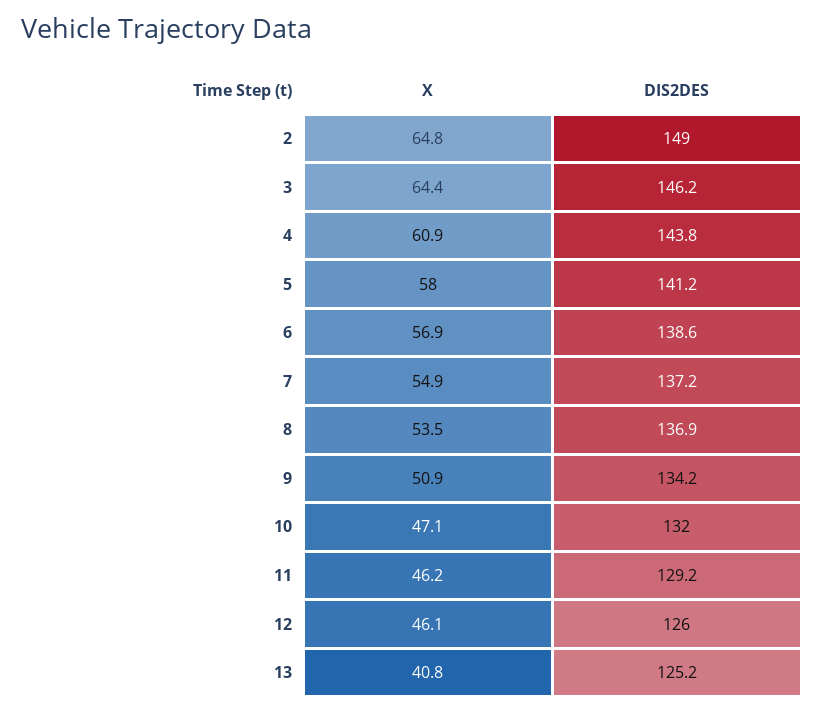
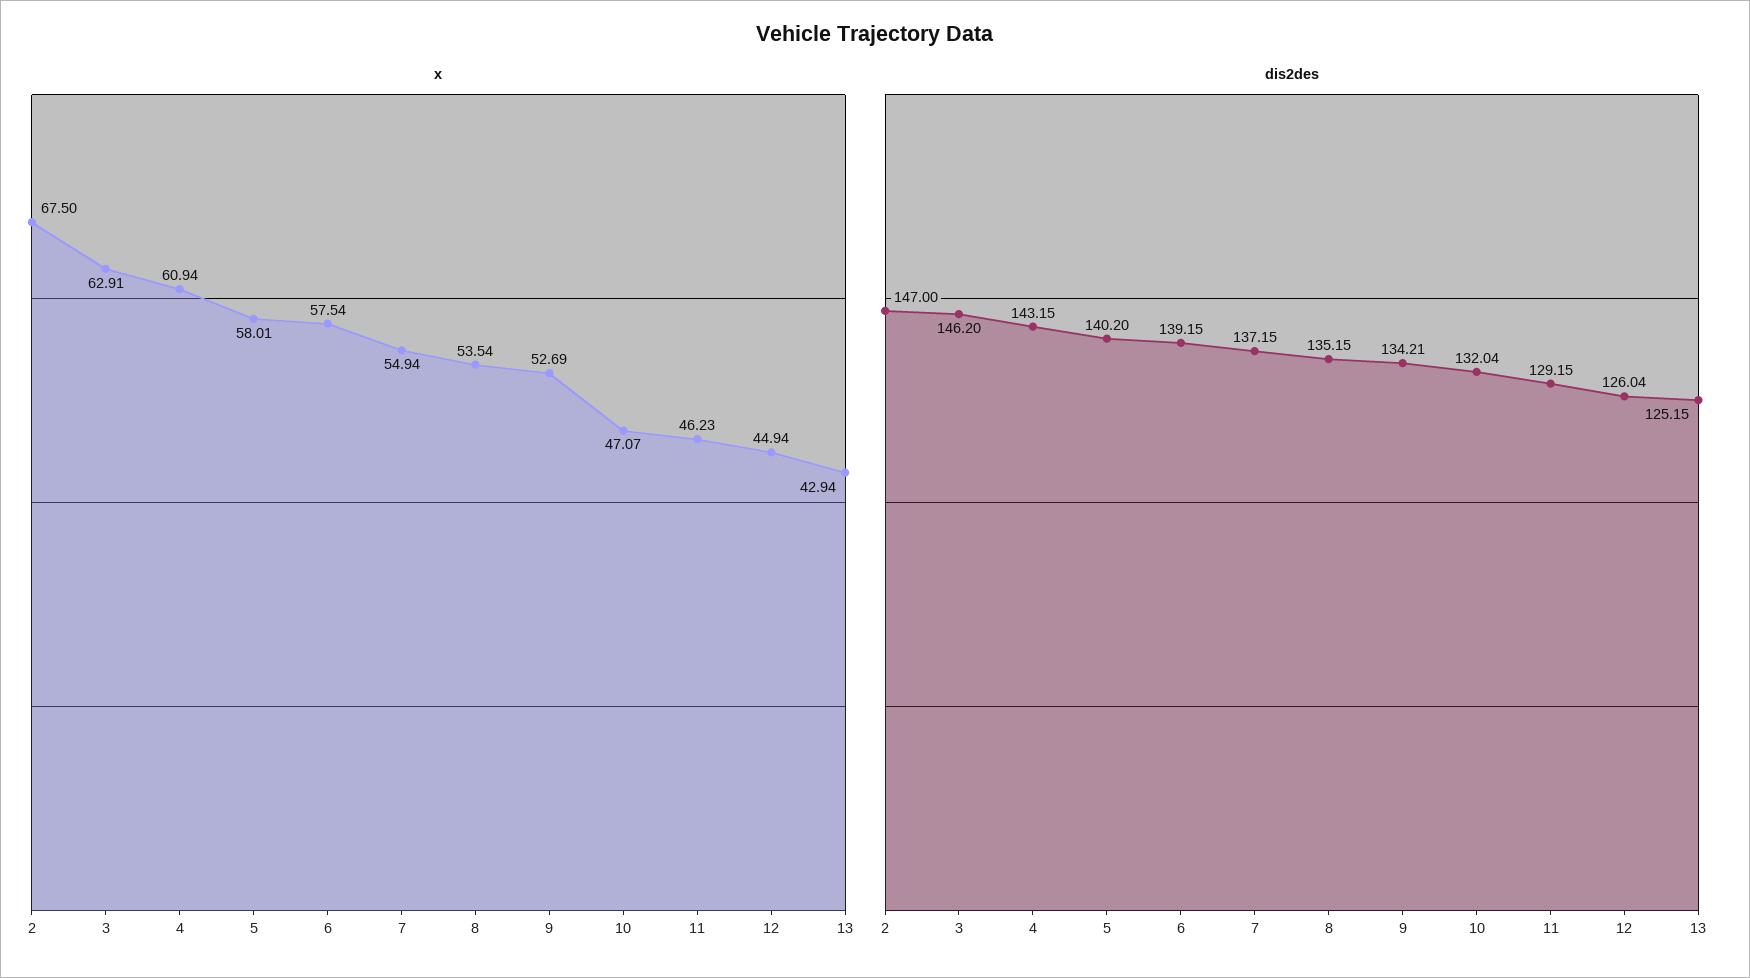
  {
    "X": {
-     "2": 64.8,
+     "2": 67.5,
-     "3": 64.4,
+     "3": 62.91,
      "4": 60.94,
      "5": 58.01,
-     "6": 56.9,
+     "6": 57.54,
      "7": 54.94,
      "8": 53.54,
-     "9": 50.9,
+     "9": 52.69,
      "10": 47.07,
      "11": 46.23,
-     "12": 46.1,
+     "12": 44.94,
-     "13": 40.8
+     "13": 42.94
    },
    "DIS2DES": {
-     "2": 149,
+     "2": 147,
      "3": 146.2,
-     "4": 143.8,
+     "4": 143.15,
-     "5": 141.2,
+     "5": 140.2,
-     "6": 138.6,
+     "6": 139.15,
      "7": 137.15,
-     "8": 136.9,
+     "8": 135.15,
      "9": 134.21,
      "10": 132.04,
      "11": 129.15,
      "12": 126.04,
      "13": 125.15
    }
  }

